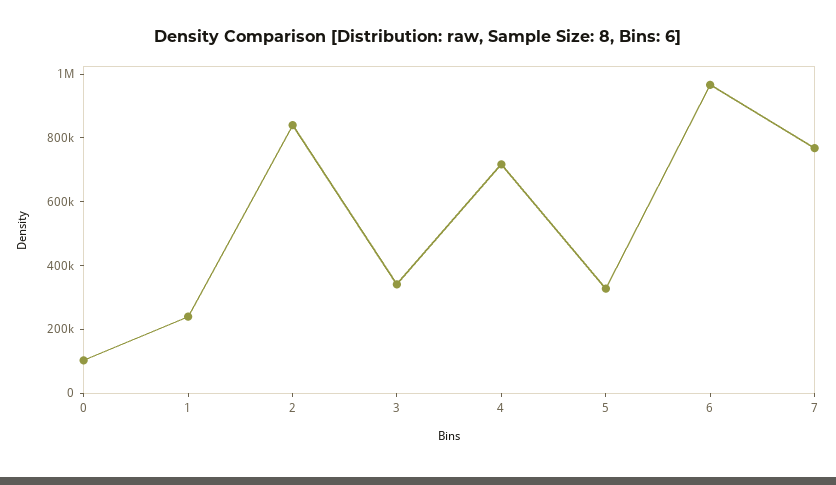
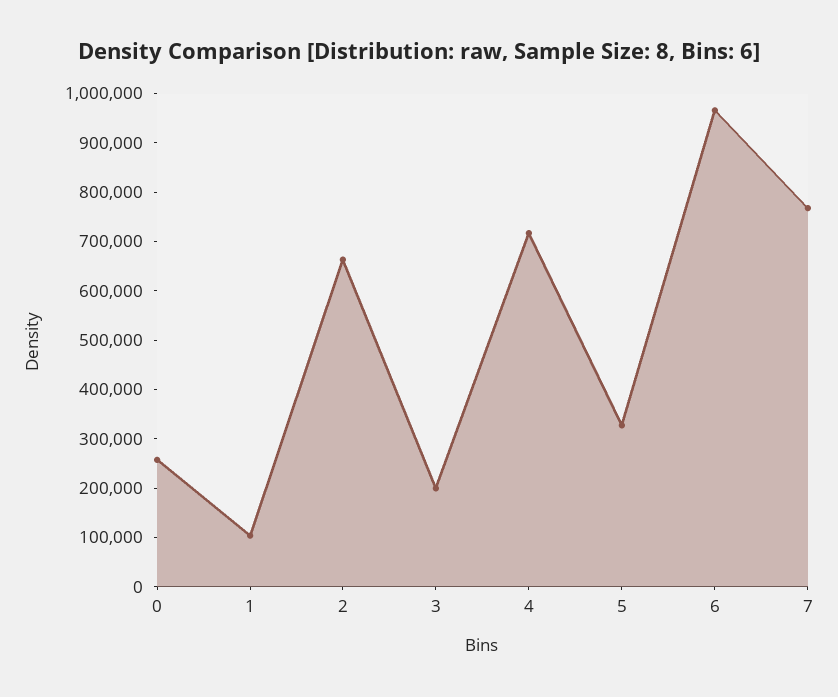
  {
-   "0": 100000,
+   "0": 260000,
-   "1": 250000,
+   "1": 100000,
-   "2": 850000,
+   "2": 660000,
-   "3": 350000,
+   "3": 200000,
    "4": 720000,
    "5": 320000,
    "6": 960000,
    "7": 760000
  }

